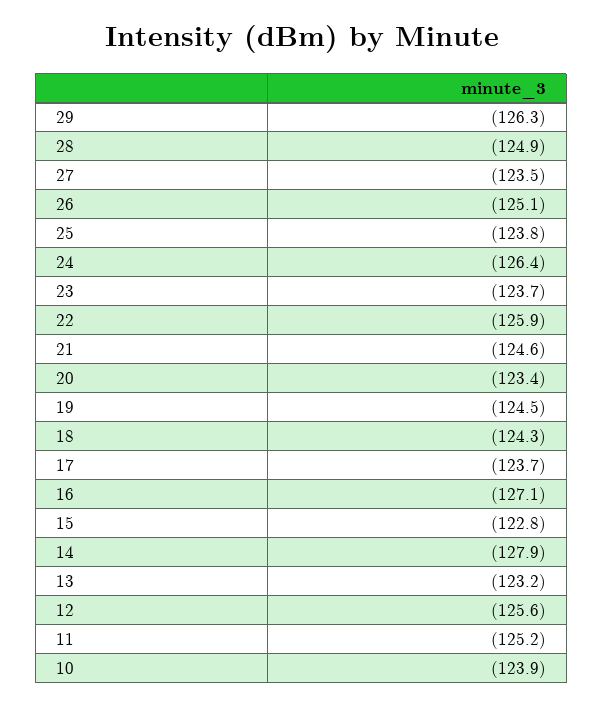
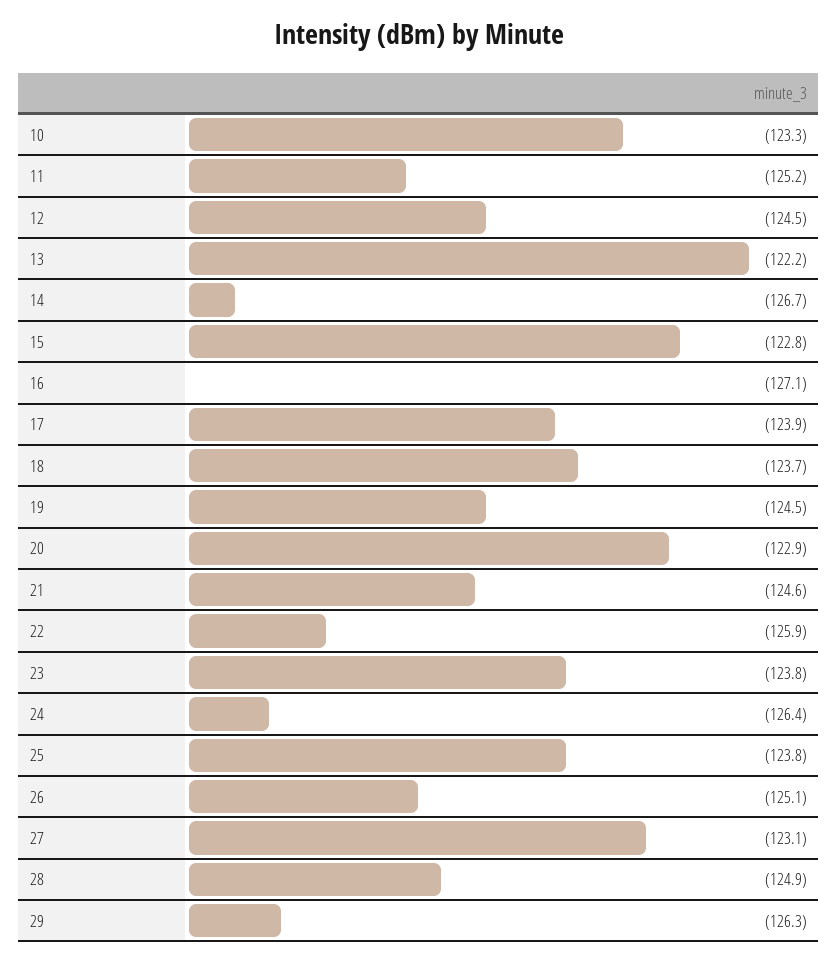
  {
    "29": -126.3,
    "28": -124.9,
-   "27": -123.5,
+   "27": -123.1,
    "26": -125.1,
    "25": -123.8,
    "24": -126.4,
-   "23": -123.7,
+   "23": -123.8,
    "22": -125.9,
    "21": -124.6,
-   "20": -123.4,
+   "20": -122.9,
    "19": -124.5,
-   "18": -124.3,
+   "18": -123.7,
-   "17": -123.7,
+   "17": -123.9,
    "16": -127.1,
    "15": -122.8,
-   "14": -127.9,
+   "14": -126.7,
-   "13": -123.2,
+   "13": -122.2,
-   "12": -125.6,
+   "12": -124.5,
    "11": -125.2,
-   "10": -123.9
+   "10": -123.3
  }

